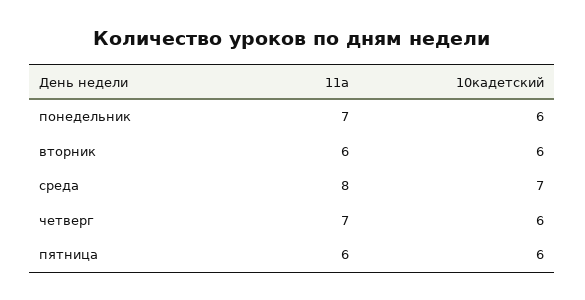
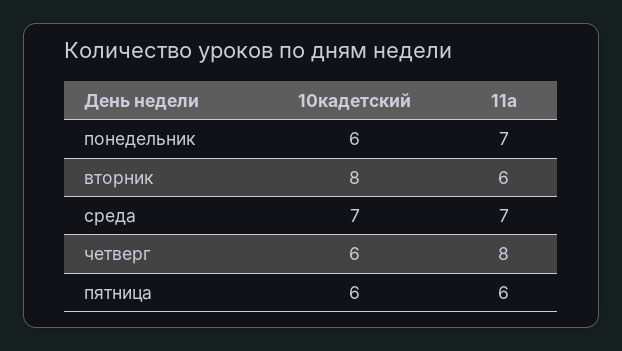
  {
    "11а": {
      "понедельник": 7,
      "вторник": 6,
-     "среда": 8,
+     "среда": 7,
-     "четверг": 7,
+     "четверг": 8,
      "пятница": 6
    },
    "10кадетский": {
      "понедельник": 6,
-     "вторник": 6,
+     "вторник": 8,
      "среда": 7,
      "четверг": 6,
      "пятница": 6
    }
  }

